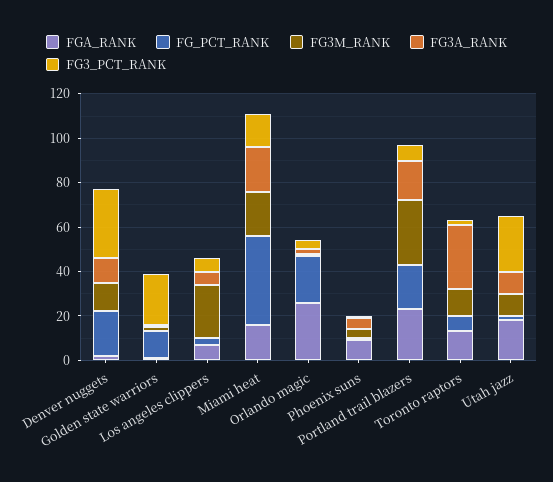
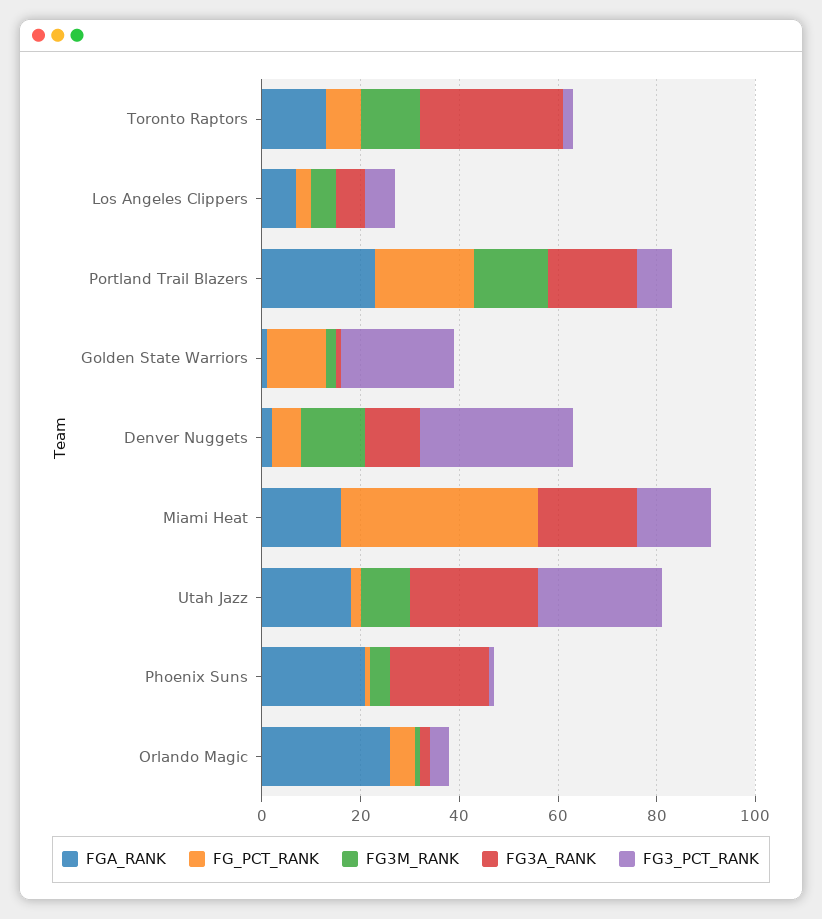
  {
    "FGA_RANK": {
      "Denver nuggets": 0,
      "Golden state warriors": 0,
      "Los angeles clippers": 5,
      "Miami heat": 15,
      "Orlando magic": 25,
-     "Phoenix suns": 10,
+     "Phoenix suns": 20,
      "Portland trail blazers": 25,
      "Toronto raptors": 15,
      "Utah jazz": 20
    },
    "FG_PCT_RANK": {
-     "Denver nuggets": 20,
+     "Denver nuggets": 5,
      "Golden state warriors": 10,
      "Los angeles clippers": 5,
      "Miami heat": 40,
-     "Orlando magic": 20,
+     "Orlando magic": 5,
      "Phoenix suns": 0,
      "Portland trail blazers": 20,
      "Toronto raptors": 5,
      "Utah jazz": 0
    },
    "FG3M_RANK": {
      "Denver nuggets": 15,
      "Golden state warriors": 0,
-     "Los angeles clippers": 25,
+     "Los angeles clippers": 5,
-     "Miami heat": 20,
+     "Miami heat": 0,
      "Orlando magic": 0,
      "Phoenix suns": 5,
-     "Portland trail blazers": 30,
+     "Portland trail blazers": 15,
      "Toronto raptors": 10,
      "Utah jazz": 10
    },
    "FG3A_RANK": {
      "Denver nuggets": 10,
      "Golden state warriors": 0,
      "Los angeles clippers": 5,
      "Miami heat": 20,
      "Orlando magic": 0,
-     "Phoenix suns": 5,
+     "Phoenix suns": 20,
      "Portland trail blazers": 20,
      "Toronto raptors": 30,
-     "Utah jazz": 10
+     "Utah jazz": 25
    },
    "FG3_PCT_RANK": {
      "Denver nuggets": 30,
      "Golden state warriors": 25,
      "Los angeles clippers": 5,
      "Miami heat": 15,
      "Orlando magic": 5,
      "Phoenix suns": 0,
      "Portland trail blazers": 5,
      "Toronto raptors": 0,
      "Utah jazz": 25
    }
  }

